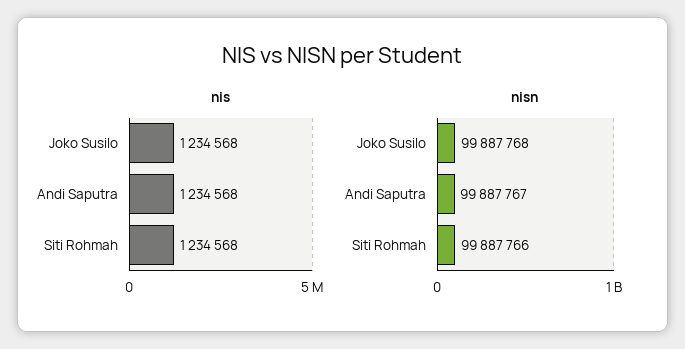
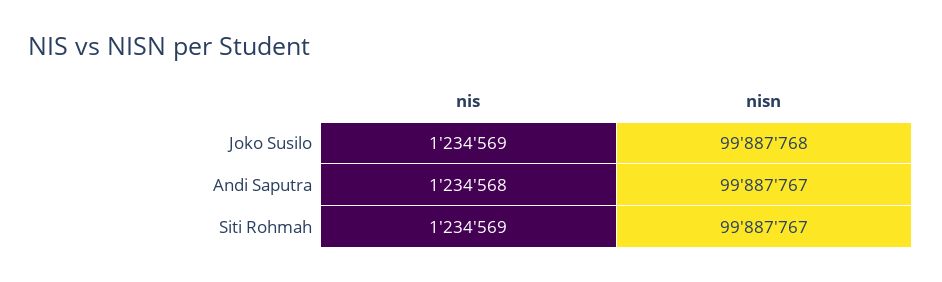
  {
    "nis": {
-     "Joko Susilo": 1234568,
+     "Joko Susilo": 1234569,
      "Andi Saputra": 1234568,
-     "Siti Rohmah": 1234568
+     "Siti Rohmah": 1234569
    },
    "nisn": {
      "Joko Susilo": 99887768,
      "Andi Saputra": 99887767,
-     "Siti Rohmah": 99887766
+     "Siti Rohmah": 99887767
    }
  }

